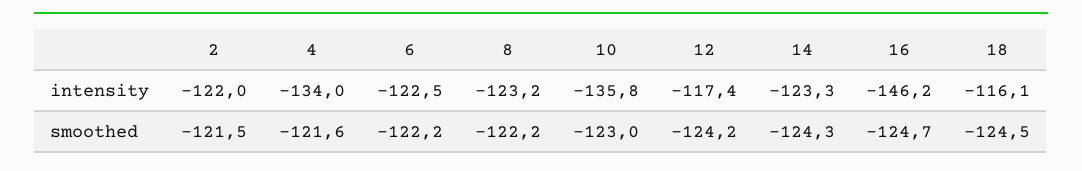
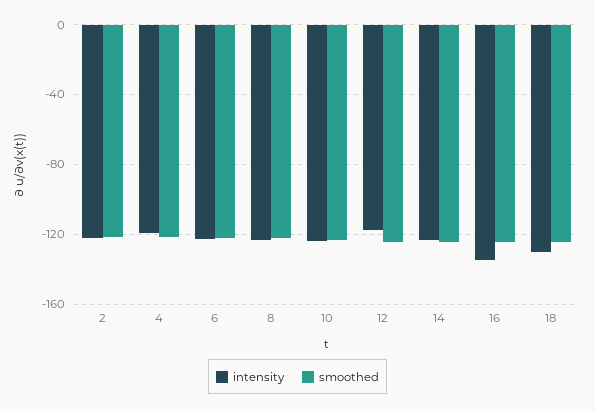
  {
    "intensity": {
      "2": -122,
-     "4": -134,
+     "4": -120,
      "6": -122.5,
      "8": -123.2,
-     "10": -135.8,
+     "10": -125,
      "12": -117.4,
      "14": -123.3,
-     "16": -146.2,
+     "16": -135,
-     "18": -116.1
+     "18": -130
    },
    "smoothed": {
      "2": -121.5,
      "4": -121.6,
      "6": -122.2,
      "8": -122.2,
      "10": -123,
      "12": -124.2,
      "14": -124.3,
      "16": -124.7,
      "18": -124.5
    }
  }

